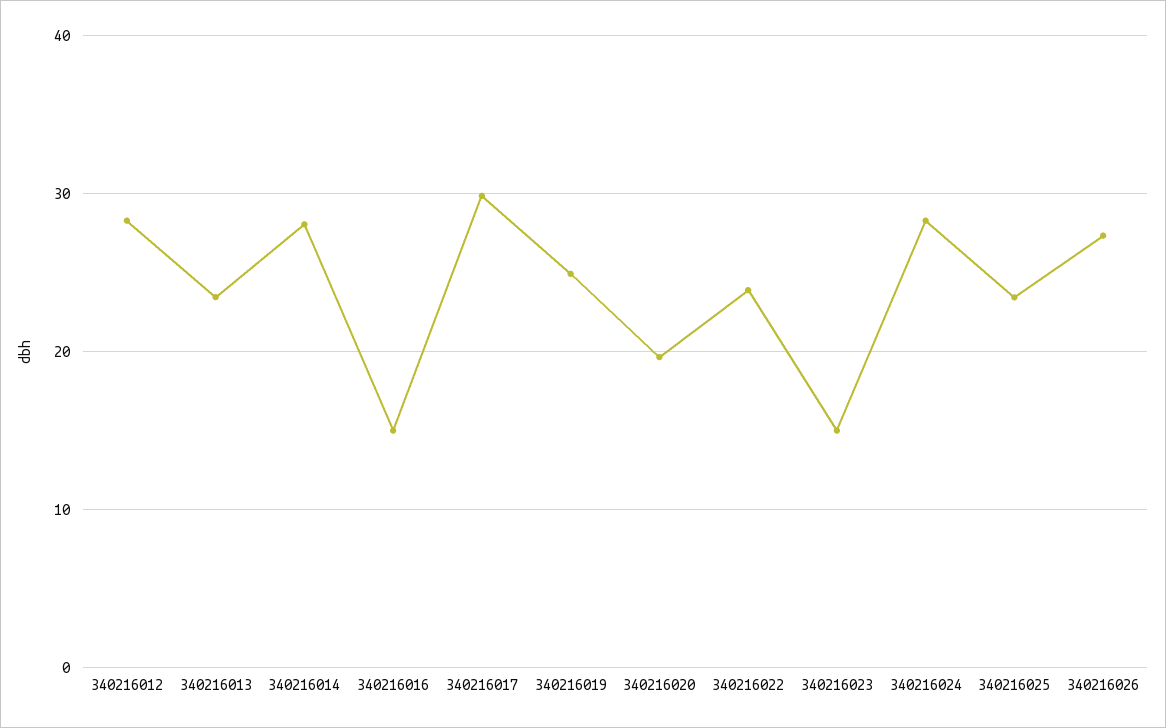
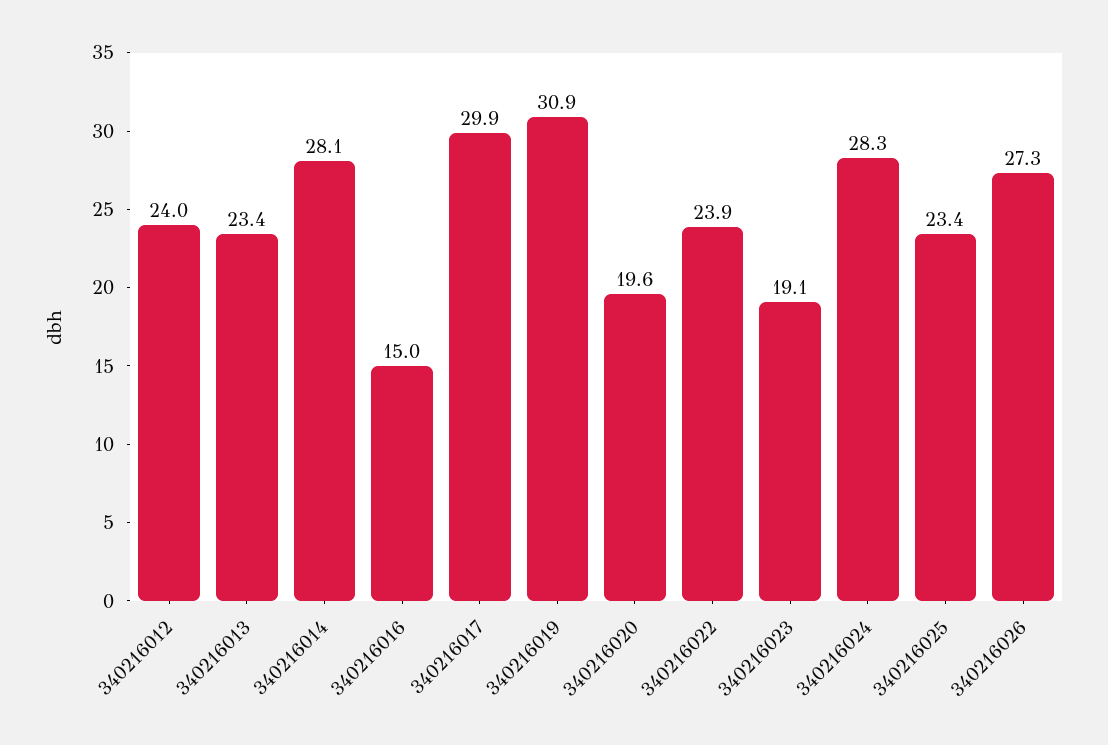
  {
-   "340216012": 28,
+   "340216012": 24,
    "340216013": 23.4,
    "340216014": 28.1,
    "340216016": 15,
    "340216017": 29.9,
-   "340216019": 25,
+   "340216019": 30.9,
    "340216020": 19.6,
    "340216022": 23.9,
-   "340216023": 15,
+   "340216023": 19.1,
    "340216024": 28.3,
    "340216025": 23.4,
    "340216026": 27.3
  }

